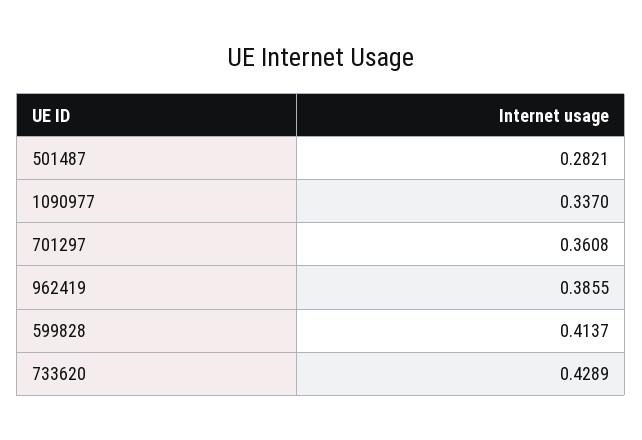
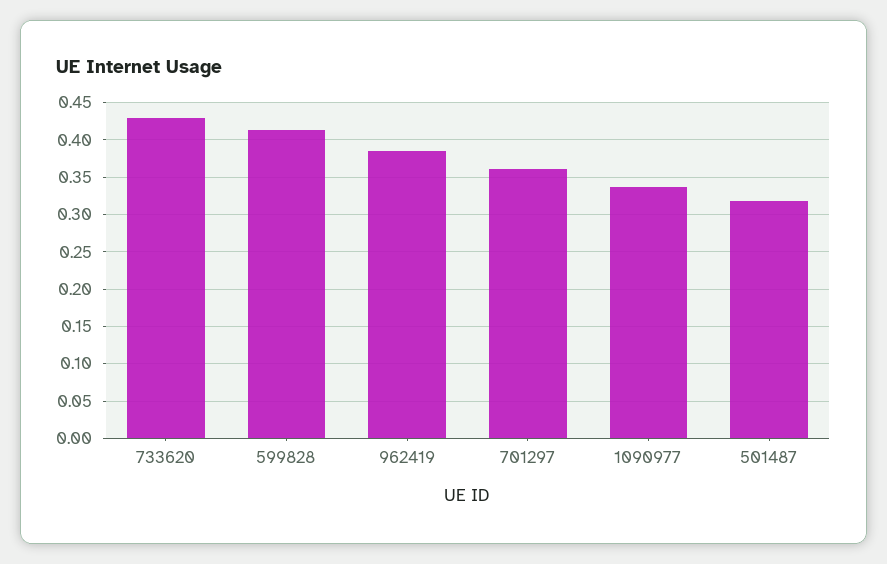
  {
-   "501487": 0.2821,
+   "501487": 0.32,
    "1090977": 0.337,
    "701297": 0.3608,
    "962419": 0.3855,
    "599828": 0.4137,
    "733620": 0.4289
  }

